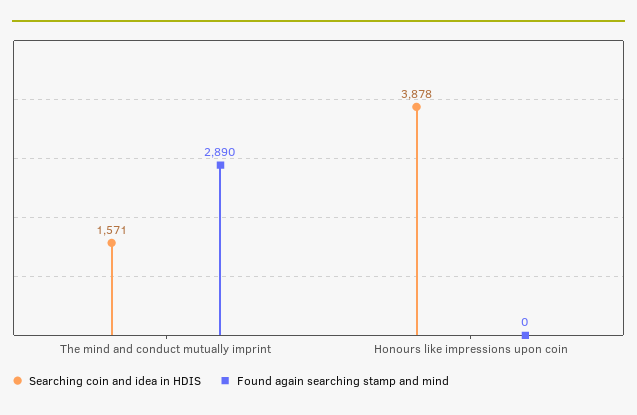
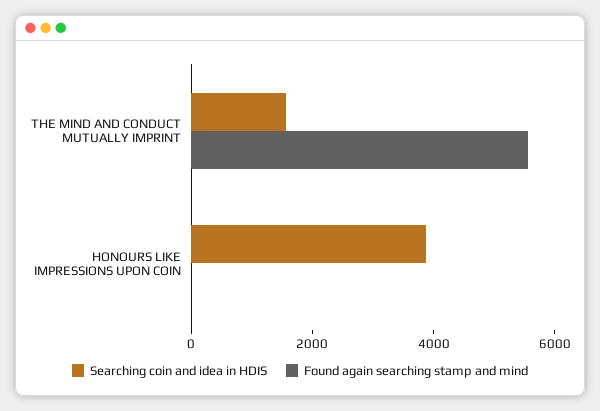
  {
    "Searching coin and idea in HDIS": {
      "The mind and conduct mutually imprint": 1571,
      "Honours like impressions upon coin": 3878
    },
    "Found again searching stamp and mind": {
-     "The mind and conduct mutually imprint": 2890,
+     "The mind and conduct mutually imprint": 5500,
      "Honours like impressions upon coin": 0
    }
  }

